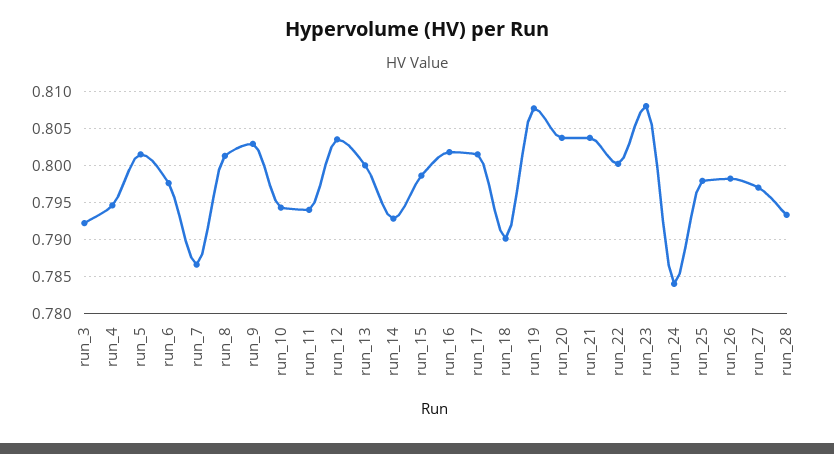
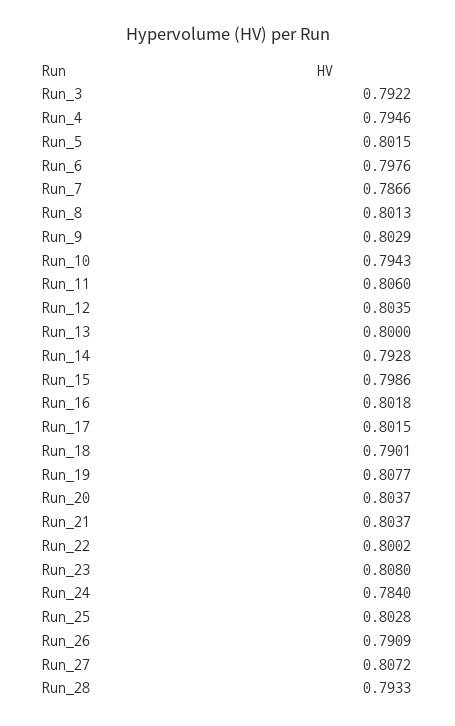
  {
    "run_3": 0.7922,
    "run_4": 0.7946,
    "run_5": 0.8015,
    "run_6": 0.7976,
    "run_7": 0.7866,
    "run_8": 0.8013,
    "run_9": 0.8029,
    "run_10": 0.7943,
-   "run_11": 0.794,
+   "run_11": 0.806,
    "run_12": 0.8035,
    "run_13": 0.8,
    "run_14": 0.7928,
    "run_15": 0.7986,
    "run_16": 0.8018,
    "run_17": 0.8015,
    "run_18": 0.7901,
    "run_19": 0.8077,
    "run_20": 0.8037,
    "run_21": 0.8037,
    "run_22": 0.8002,
    "run_23": 0.808,
    "run_24": 0.784,
-   "run_25": 0.798,
+   "run_25": 0.8028,
-   "run_26": 0.798,
+   "run_26": 0.7909,
-   "run_27": 0.797,
+   "run_27": 0.8072,
    "run_28": 0.7933
  }

